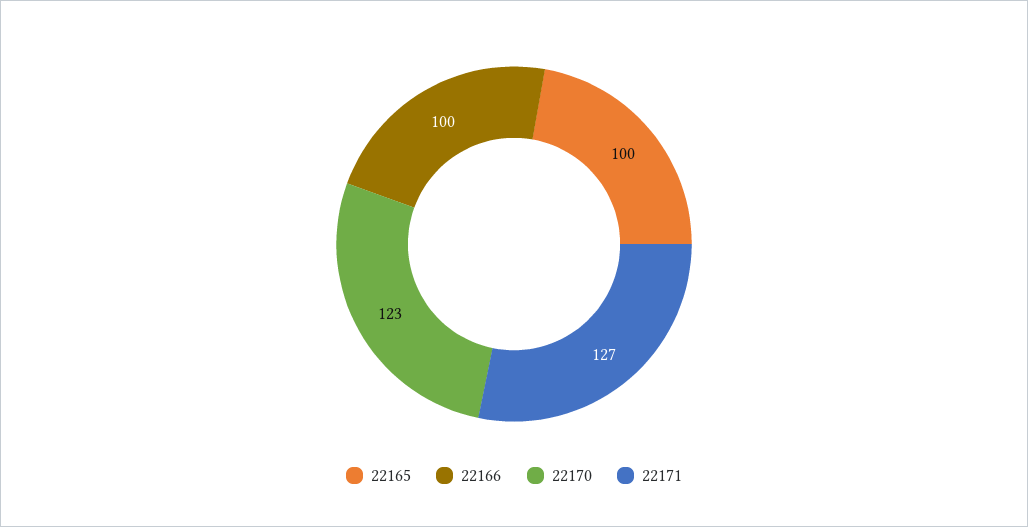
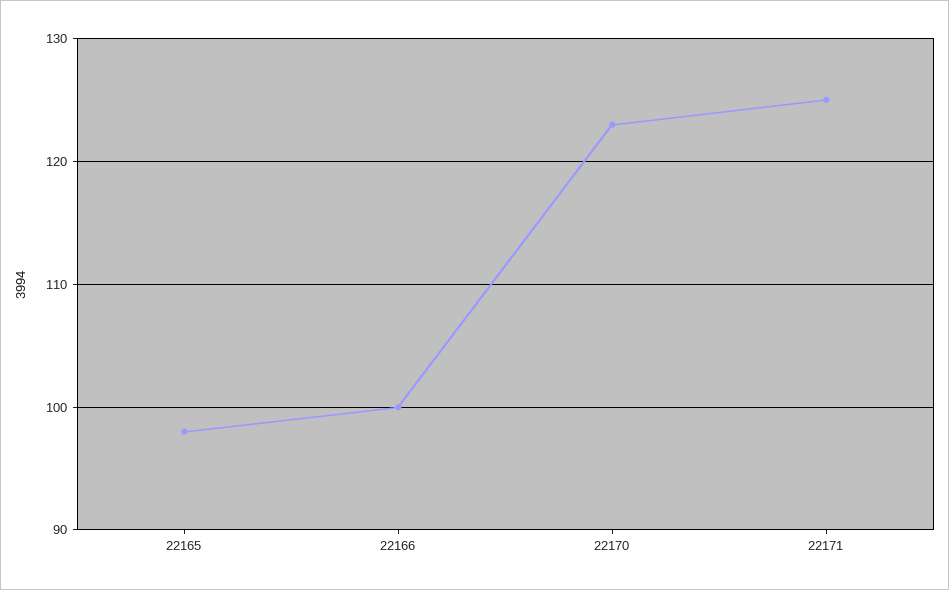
  {
-   "22165": 100,
+   "22165": 98,
    "22166": 100,
    "22170": 123,
-   "22171": 127
+   "22171": 125
  }

